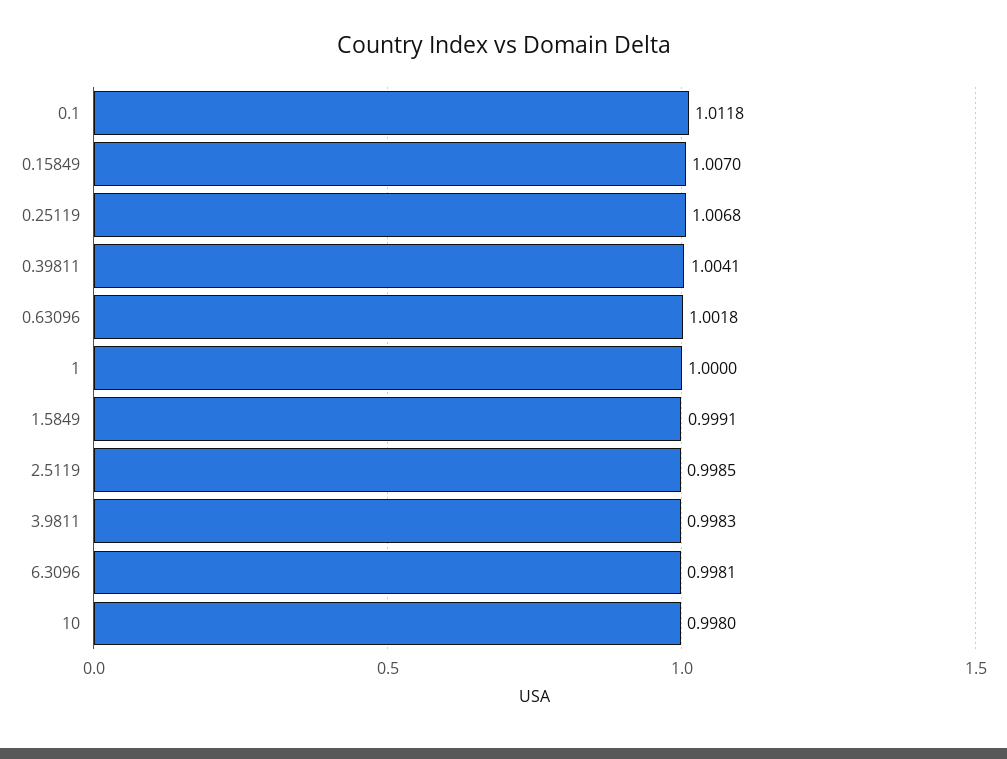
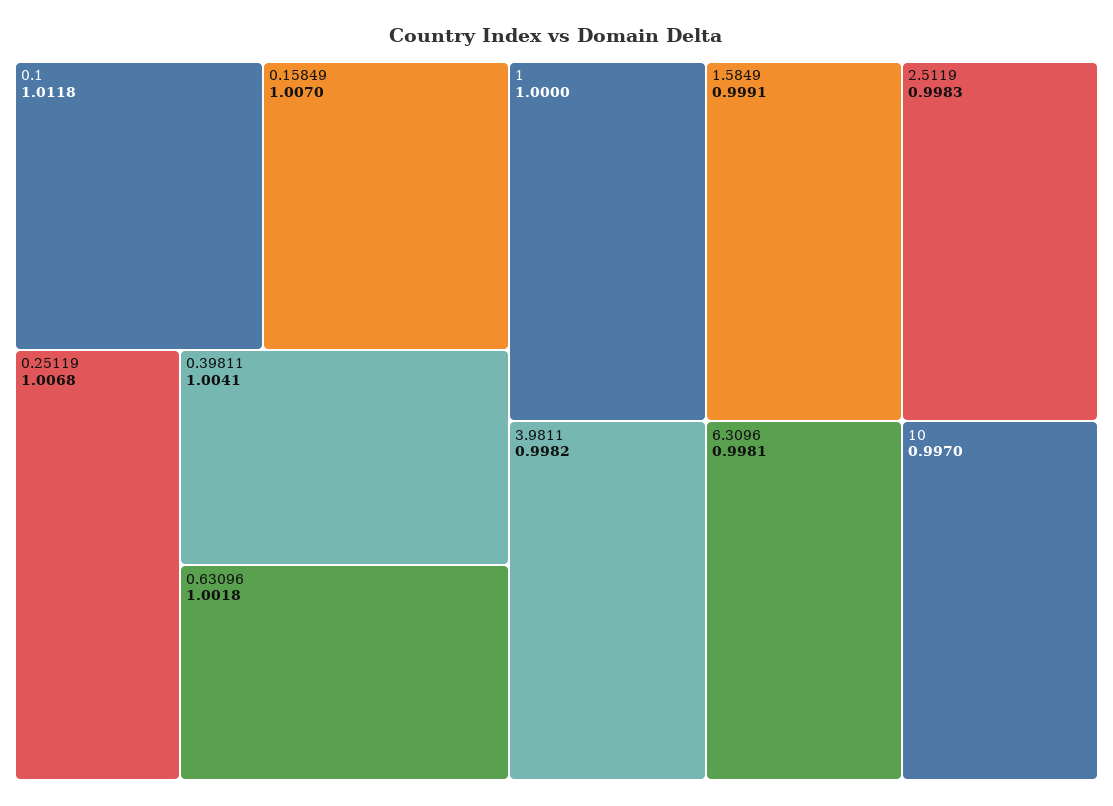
  {
    "0.1": 1.0118,
    "0.15849": 1.007,
    "0.25119": 1.0068,
    "0.39811": 1.0041,
    "0.63096": 1.0018,
    "1": 1,
    "1.5849": 0.9991,
-   "2.5119": 0.9985,
+   "2.5119": 0.9983,
-   "3.9811": 0.9983,
+   "3.9811": 0.9982,
    "6.3096": 0.9981,
-   "10": 0.998
+   "10": 0.997
  }

